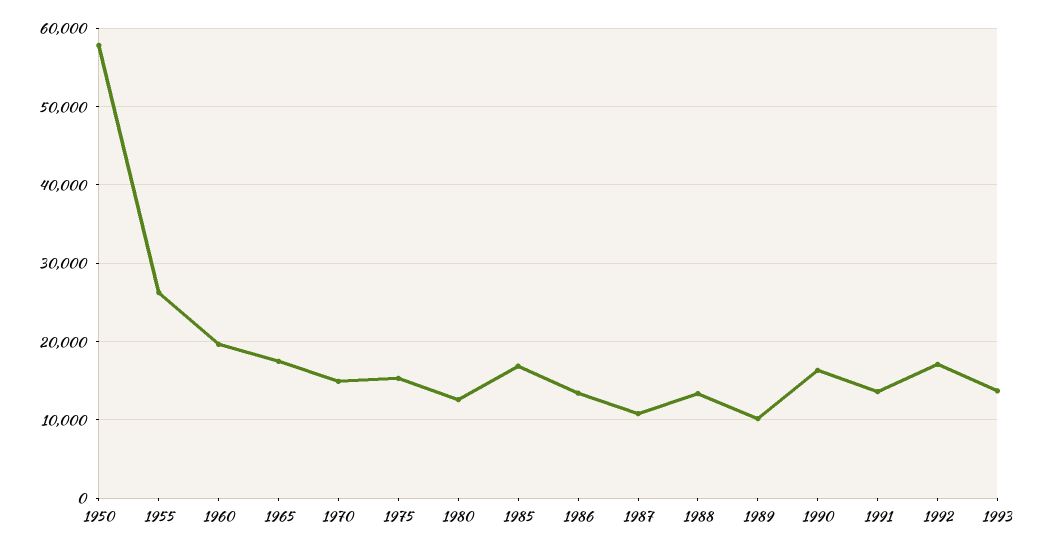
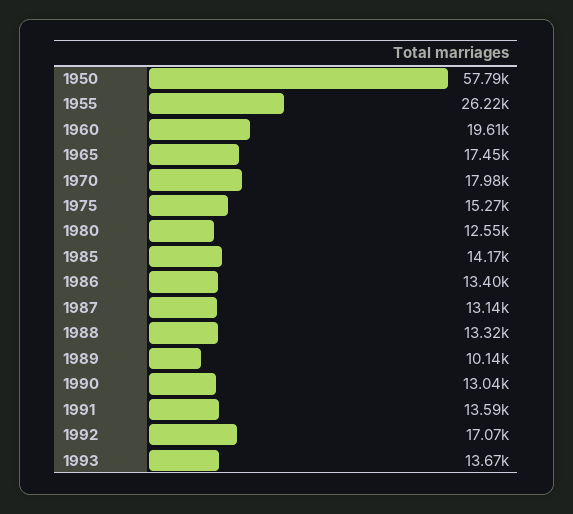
  {
    "1950": 57790,
    "1955": 26220,
    "1960": 19610,
    "1965": 17450,
-   "1970": 15000,
+   "1970": 17980,
    "1975": 15270,
    "1980": 12550,
-   "1985": 17000,
+   "1985": 14170,
    "1986": 13400,
-   "1987": 11000,
+   "1987": 13140,
    "1988": 13320,
    "1989": 10140,
-   "1990": 16000,
+   "1990": 13040,
    "1991": 13590,
    "1992": 17070,
    "1993": 13670
  }

